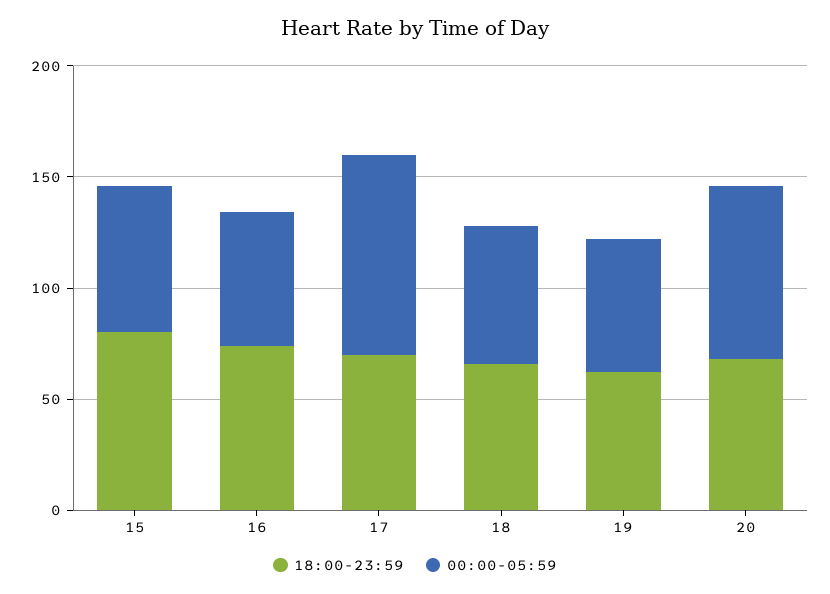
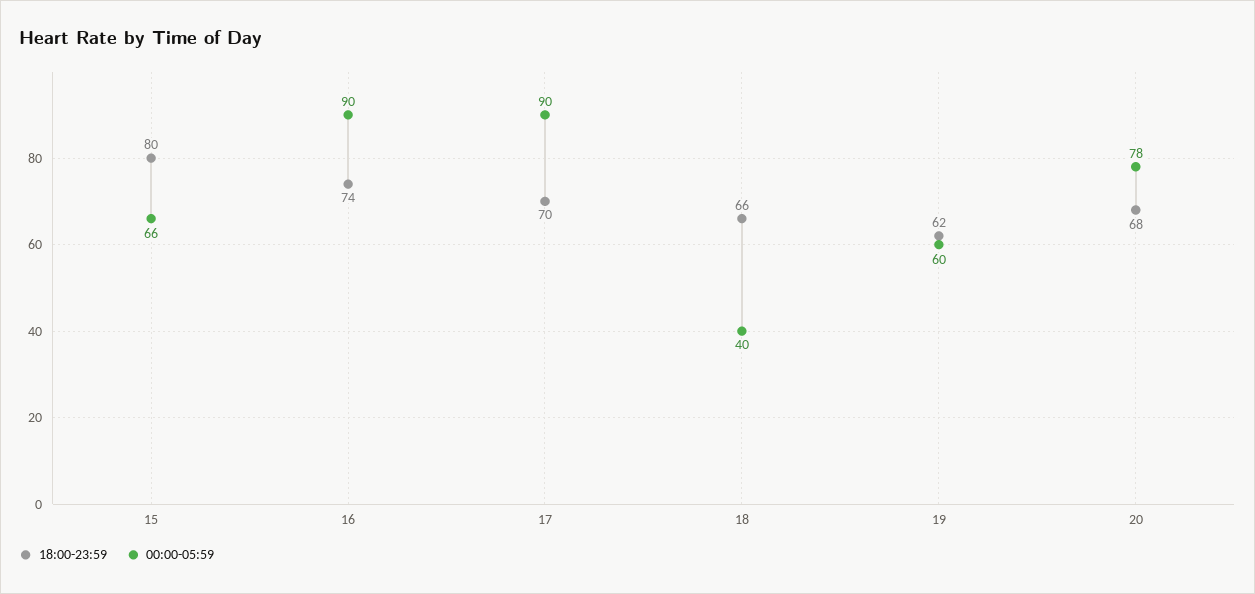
  {
    "18:00-23:59": {
      "15": 80,
      "16": 74,
      "17": 70,
      "18": 66,
      "19": 62,
      "20": 68
    },
    "00:00-05:59": {
      "15": 66,
-     "16": 60,
+     "16": 90,
      "17": 90,
-     "18": 60,
+     "18": 40,
      "19": 60,
      "20": 78
    }
  }

